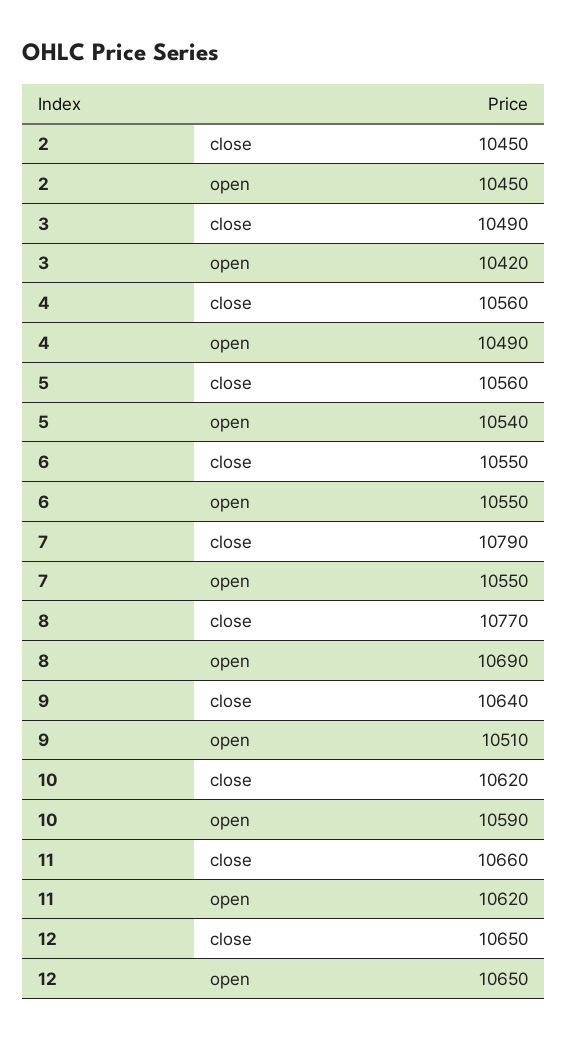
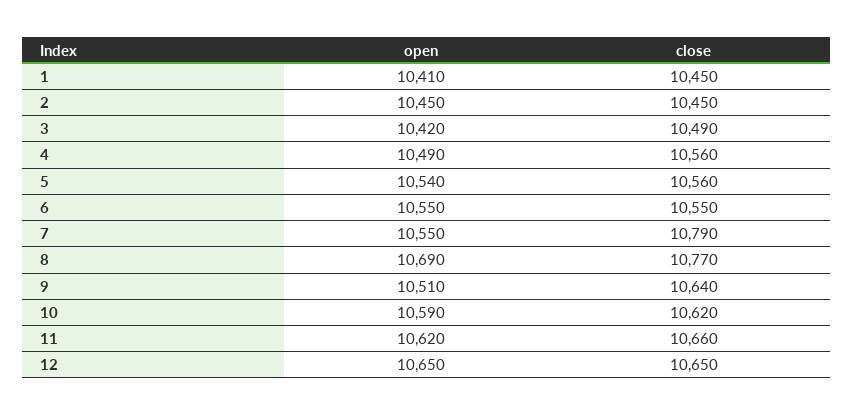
  {
    "2": {
      "close": 10450,
      "open": 10450
    },
    "3": {
      "close": 10490,
      "open": 10420
    },
    "4": {
      "close": 10560,
      "open": 10490
    },
    "5": {
      "close": 10560,
      "open": 10540
    },
    "6": {
      "close": 10550,
      "open": 10550
    },
    "7": {
      "close": 10790,
      "open": 10550
    },
    "8": {
      "close": 10770,
      "open": 10690
    },
    "9": {
      "close": 10640,
      "open": 10510
    },
    "10": {
      "close": 10620,
      "open": 10590
    },
    "11": {
      "close": 10660,
      "open": 10620
    },
    "12": {
      "close": 10650,
      "open": 10650
-   }
+   },
+   "1": {
+     "open": 10410,
+     "close": 10450
+   }
  }

